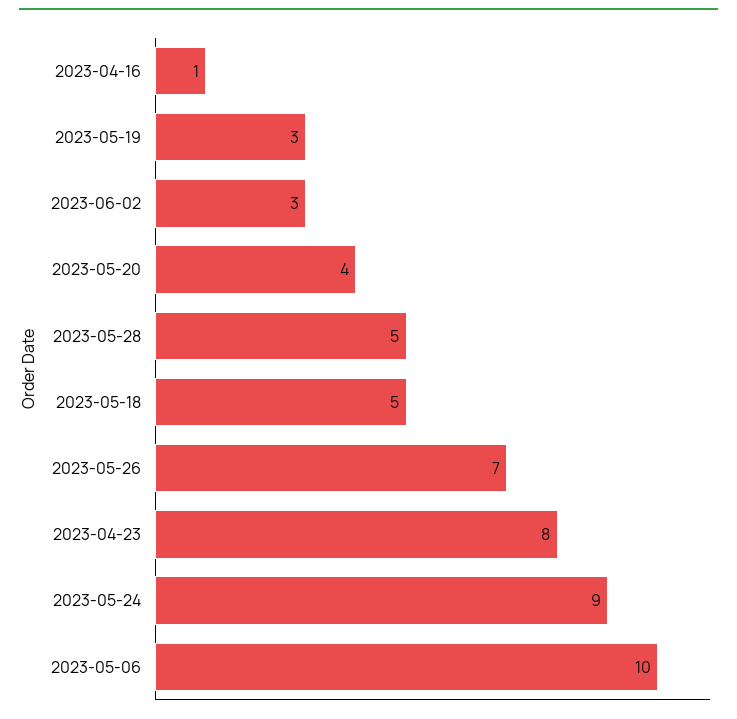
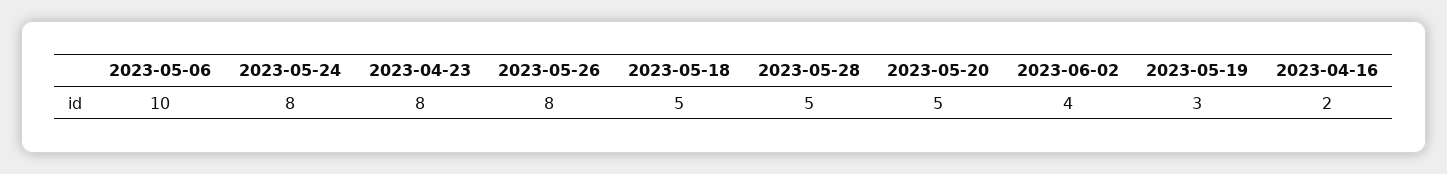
  {
-   "2023-04-16": 1,
+   "2023-04-16": 2,
    "2023-05-19": 3,
-   "2023-06-02": 3,
+   "2023-06-02": 4,
-   "2023-05-20": 4,
+   "2023-05-20": 5,
    "2023-05-28": 5,
    "2023-05-18": 5,
-   "2023-05-26": 7,
+   "2023-05-26": 8,
    "2023-04-23": 8,
-   "2023-05-24": 9,
+   "2023-05-24": 8,
    "2023-05-06": 10
  }

